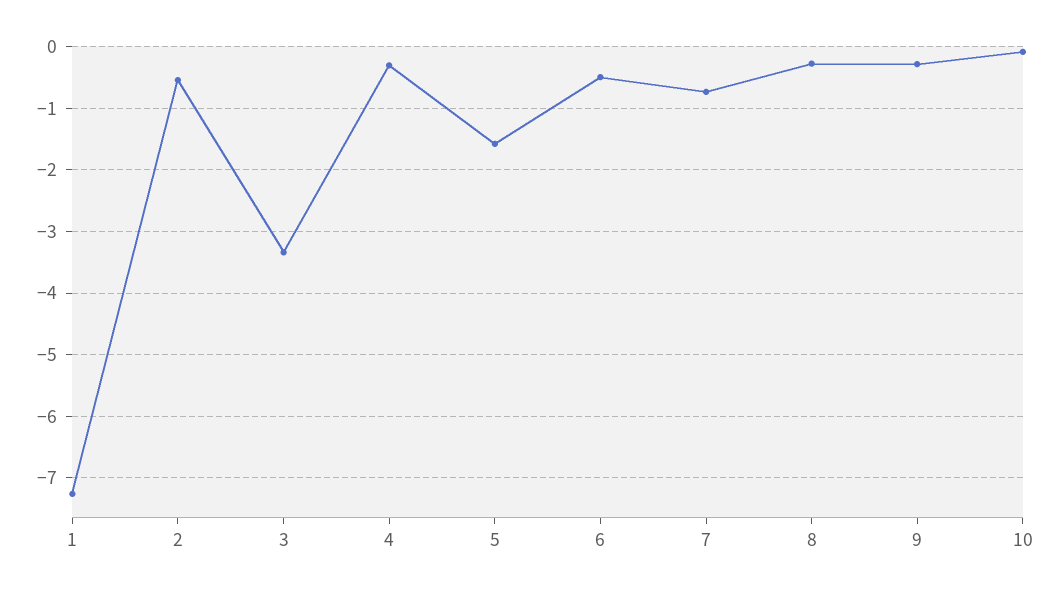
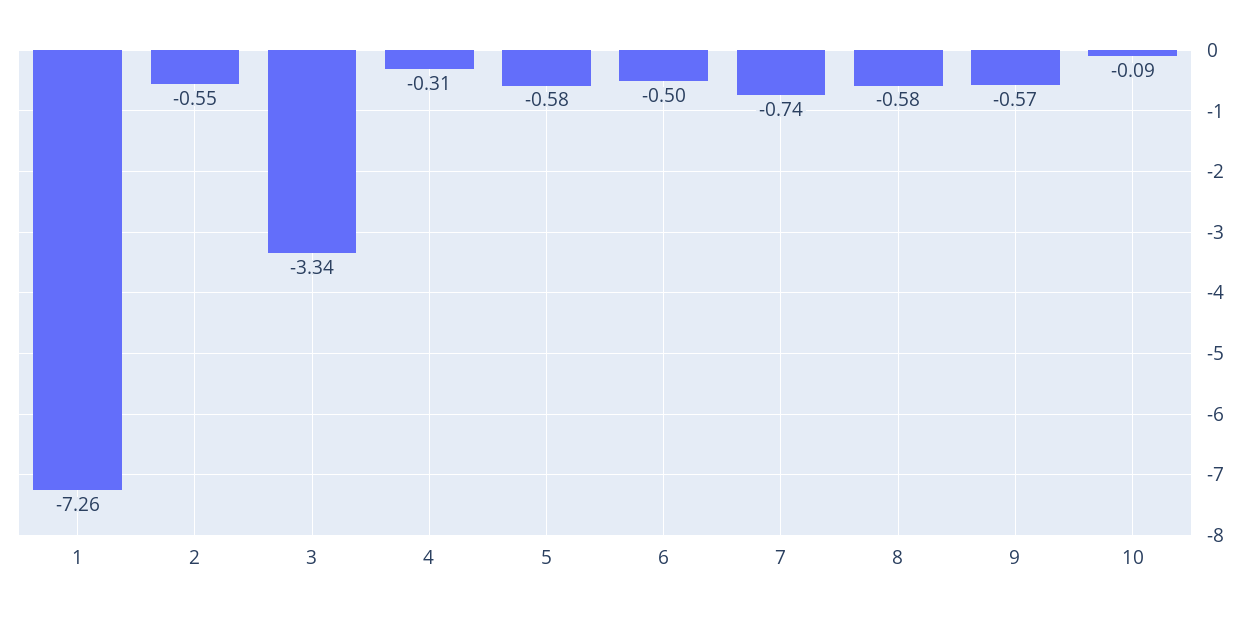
  {
    "1": -7.26,
    "2": -0.55,
    "3": -3.34,
    "4": -0.31,
-   "5": -1.6,
+   "5": -0.58,
    "6": -0.5,
    "7": -0.74,
-   "8": -0.3,
+   "8": -0.58,
-   "9": -0.3,
+   "9": -0.57,
    "10": -0.09
  }

